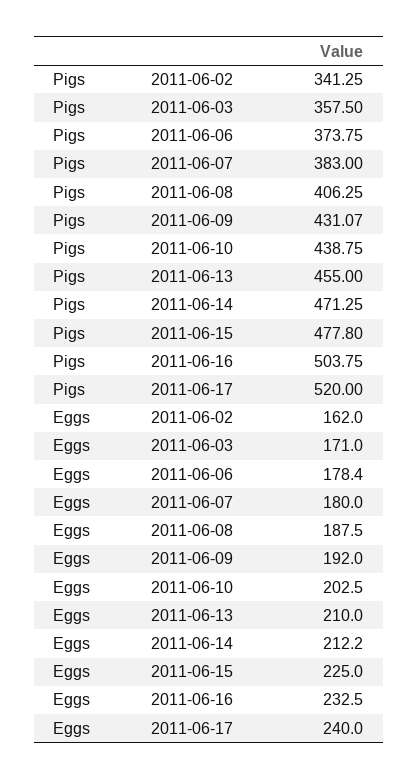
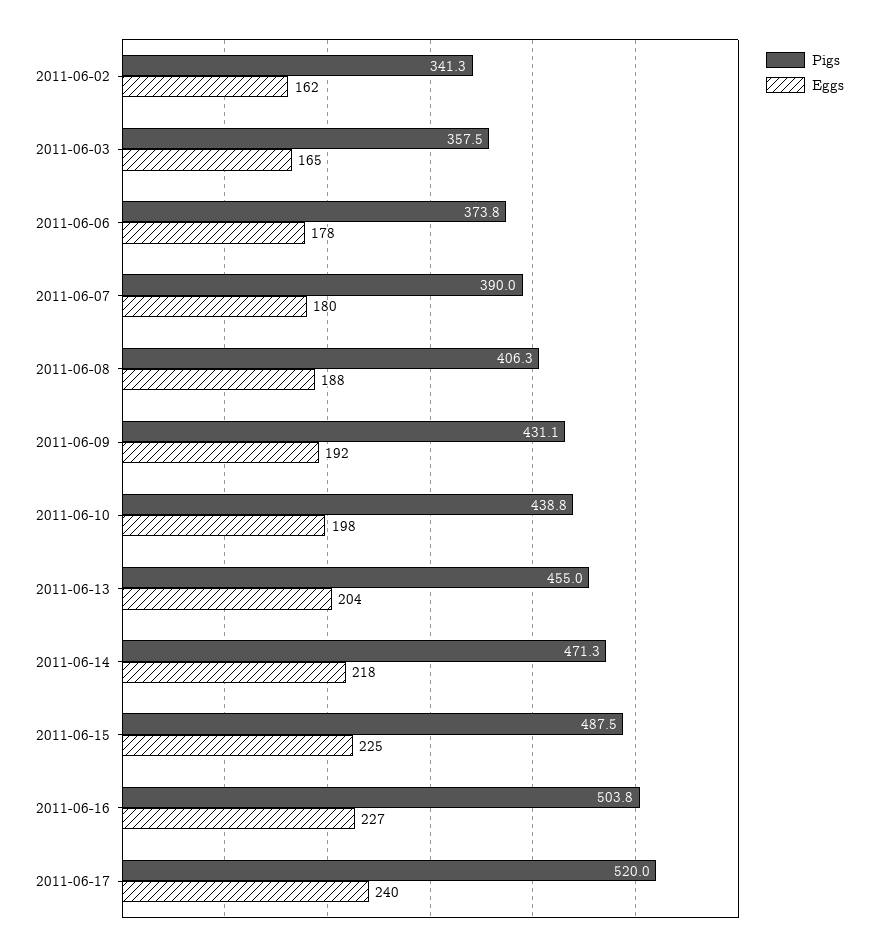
  {
    "Pigs": {
      "2011-06-02": 341.25,
      "2011-06-03": 357.5,
      "2011-06-06": 373.75,
-     "2011-06-07": 383,
+     "2011-06-07": 390,
      "2011-06-08": 406.25,
      "2011-06-09": 431.07,
      "2011-06-10": 438.75,
      "2011-06-13": 455,
      "2011-06-14": 471.25,
-     "2011-06-15": 477.8,
+     "2011-06-15": 487.5,
      "2011-06-16": 503.75,
      "2011-06-17": 520
    },
    "Eggs": {
      "2011-06-02": 162,
-     "2011-06-03": 171,
+     "2011-06-03": 165,
      "2011-06-06": 178.4,
      "2011-06-07": 180,
      "2011-06-08": 187.5,
      "2011-06-09": 192,
-     "2011-06-10": 202.5,
+     "2011-06-10": 198,
-     "2011-06-13": 210,
+     "2011-06-13": 204,
-     "2011-06-14": 212.2,
+     "2011-06-14": 218,
      "2011-06-15": 225,
-     "2011-06-16": 232.5,
+     "2011-06-16": 227,
      "2011-06-17": 240
    }
  }

